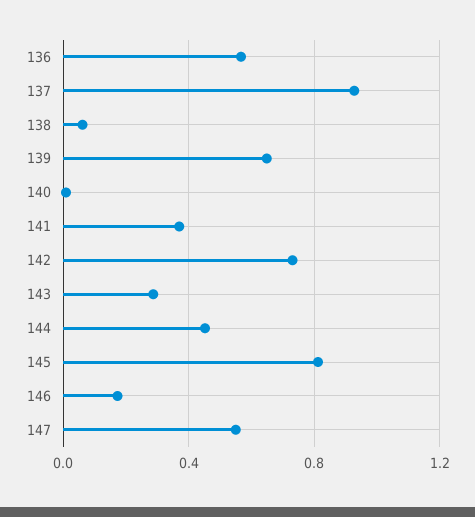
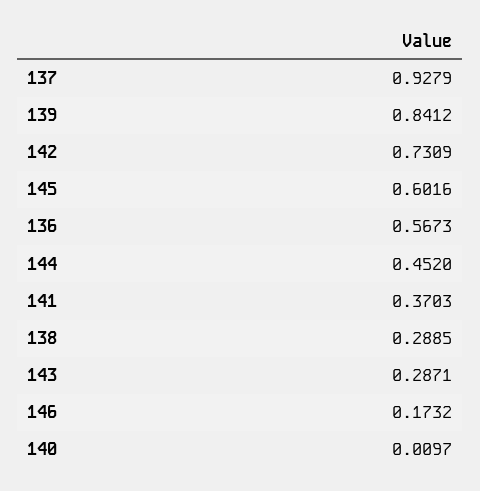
  {
    "136": 0.5673,
    "137": 0.9279,
-   "138": 0.05,
+   "138": 0.2885,
-   "139": 0.65,
+   "139": 0.8412,
    "140": 0.0097,
    "141": 0.3703,
    "142": 0.7309,
    "143": 0.2871,
    "144": 0.452,
-   "145": 0.8,
+   "145": 0.6016,
-   "146": 0.1732,
+   "146": 0.1732
-   "147": 0.55
  }

